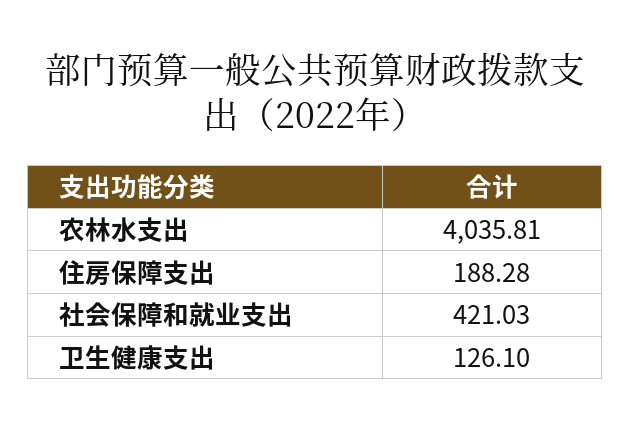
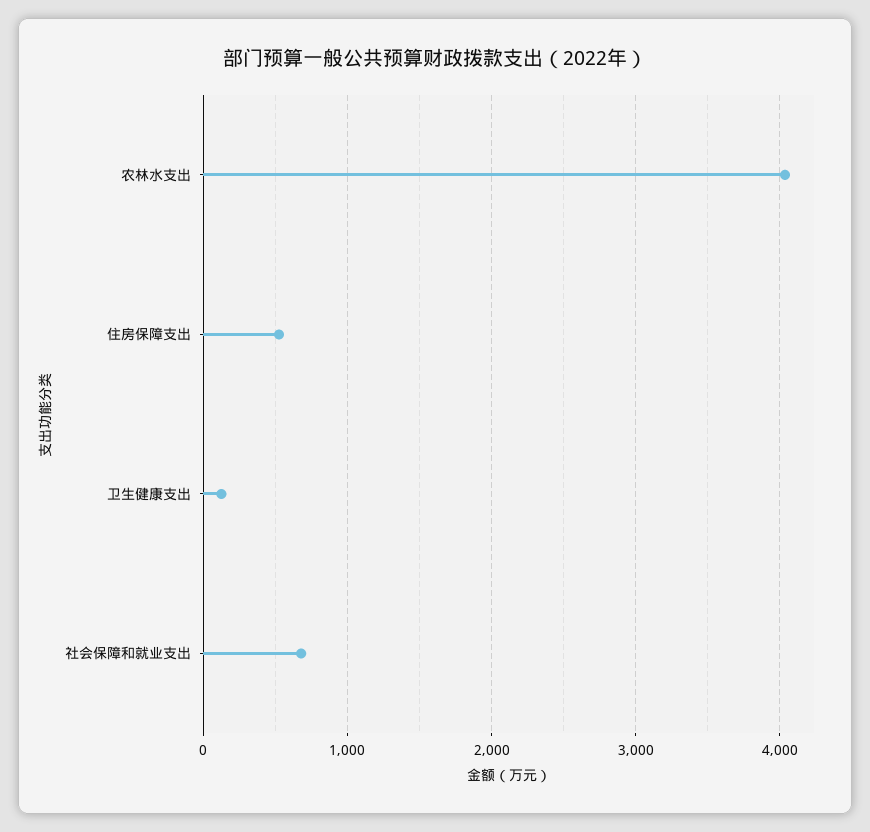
  {
    "农林水支出": 4035.81,
-   "住房保障支出": 188.28,
+   "住房保障支出": 500,
-   "社会保障和就业支出": 421.03,
+   "社会保障和就业支出": 700,
    "卫生健康支出": 126.1
  }

